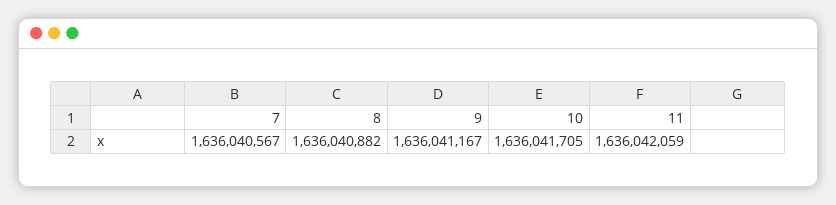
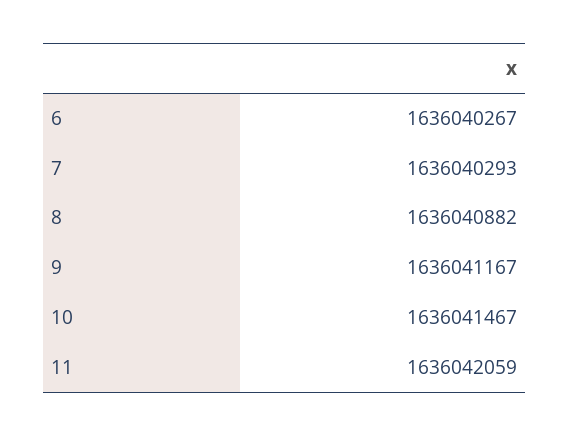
  {
-   "7": 1636040567,
+   "7": 1636040293,
    "8": 1636040882,
    "9": 1636041167,
-   "10": 1636041705,
+   "10": 1636041467,
-   "11": 1636042059
+   "11": 1636042059,
+   "6": 1636040267
  }

